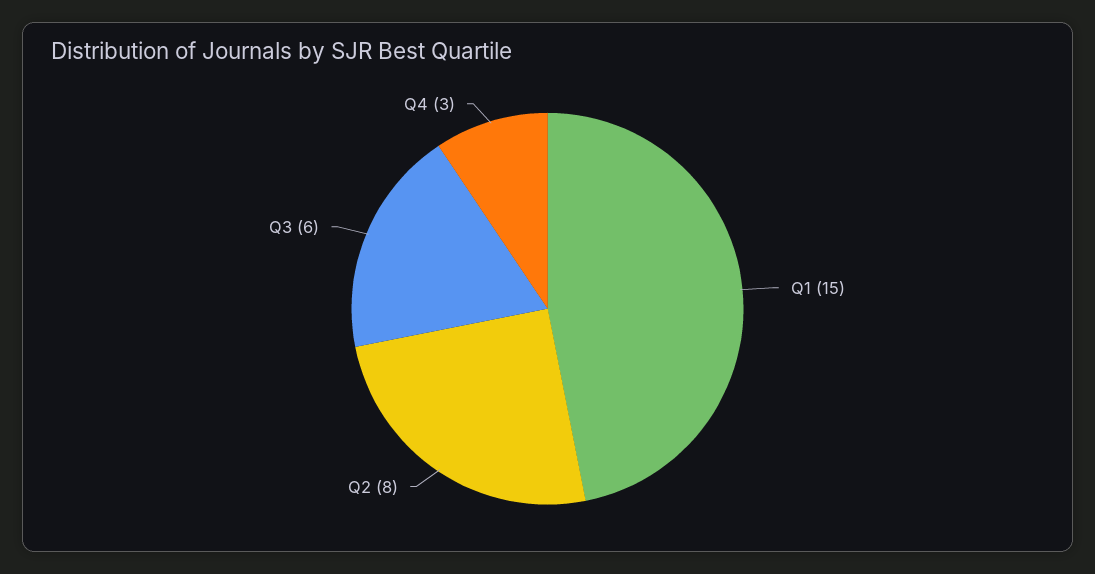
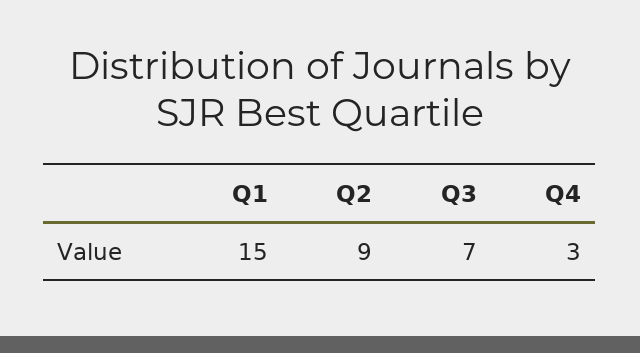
  {
    "Q1": 15,
-   "Q2": 8,
+   "Q2": 9,
-   "Q3": 6,
+   "Q3": 7,
    "Q4": 3
  }

